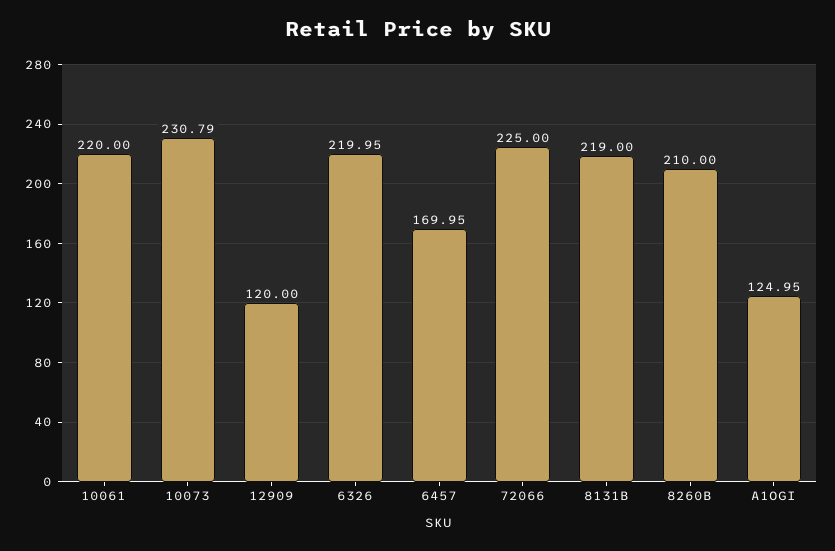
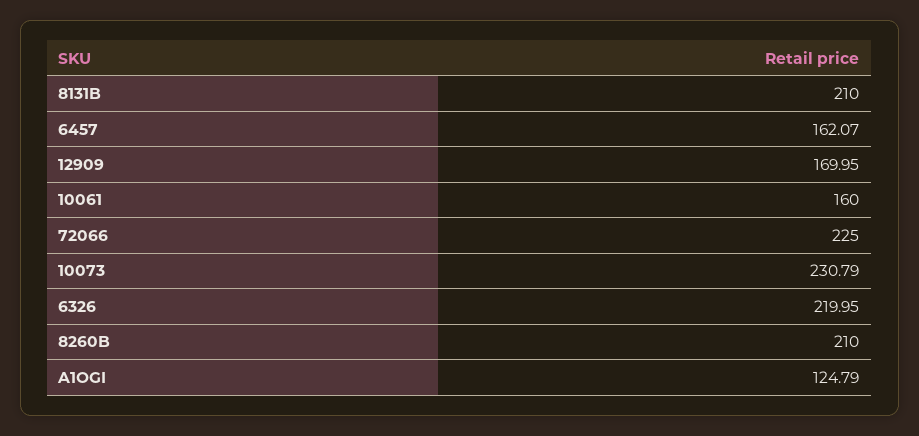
  {
-   "10061": 220,
+   "10061": 160,
    "10073": 230.79,
-   "12909": 120,
+   "12909": 169.95,
    "6326": 219.95,
-   "6457": 169.95,
+   "6457": 162.07,
    "72066": 225,
-   "8131B": 219,
+   "8131B": 210,
    "8260B": 210,
-   "A1OGI": 124.95
+   "A1OGI": 124.79
  }

